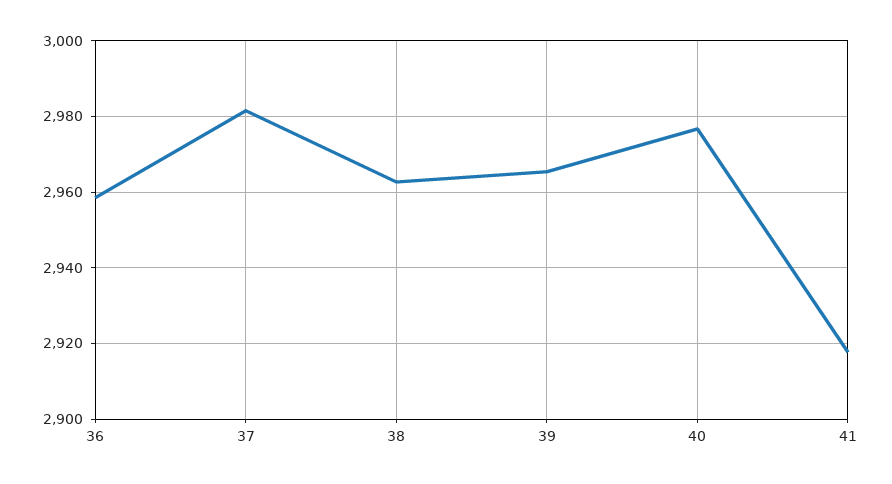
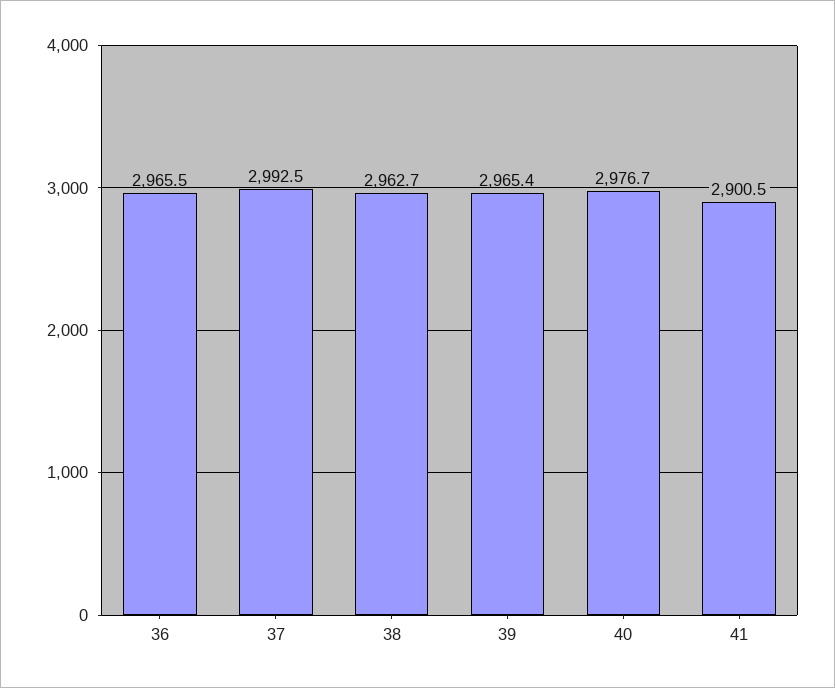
  {
-   "36": 2958,
+   "36": 2965.5,
-   "37": 2982,
+   "37": 2992.5,
    "38": 2962.7,
    "39": 2965.4,
    "40": 2976.7,
-   "41": 2918
+   "41": 2900.5
  }

